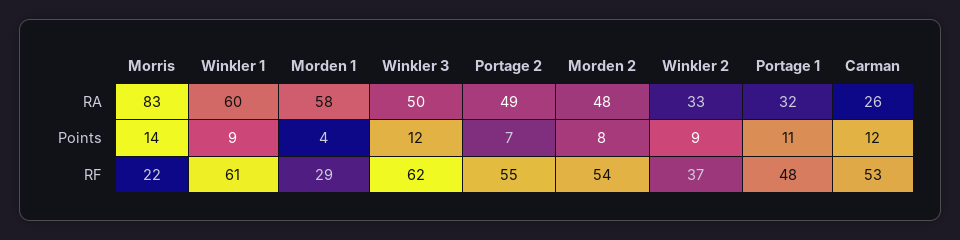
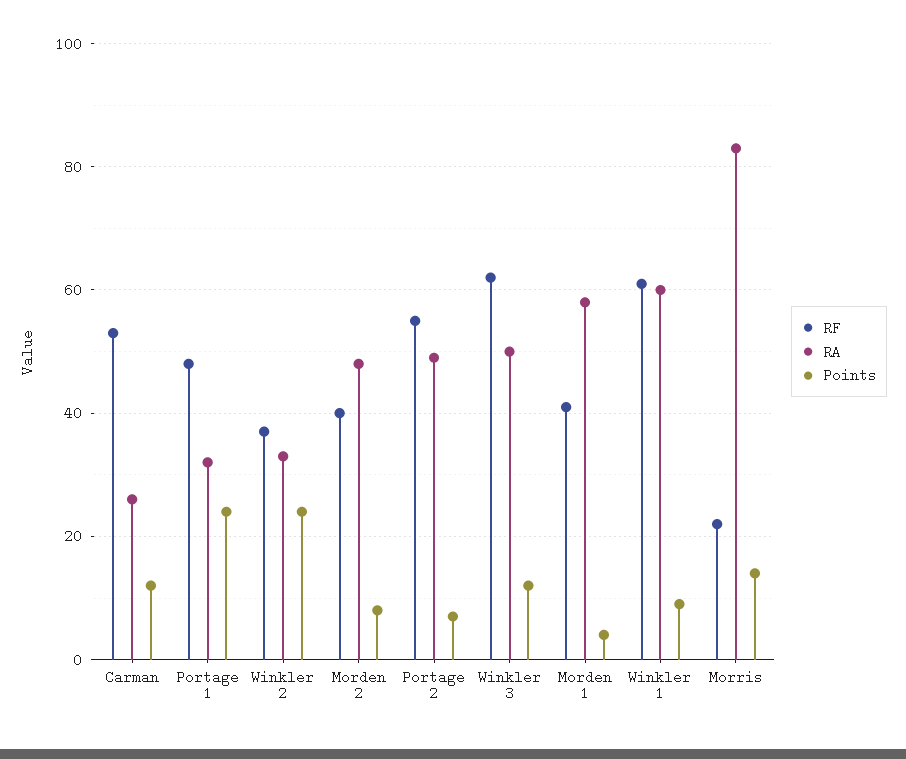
  {
    "RA": {
      "Morris": 83,
      "Winkler 1": 60,
      "Morden 1": 58,
      "Winkler 3": 50,
      "Portage 2": 49,
      "Morden 2": 48,
      "Winkler 2": 33,
      "Portage 1": 32,
      "Carman": 26
    },
    "Points": {
      "Morris": 14,
      "Winkler 1": 9,
      "Morden 1": 4,
      "Winkler 3": 12,
      "Portage 2": 7,
      "Morden 2": 8,
-     "Winkler 2": 9,
+     "Winkler 2": 25,
-     "Portage 1": 11,
+     "Portage 1": 25,
      "Carman": 12
    },
    "RF": {
      "Morris": 22,
      "Winkler 1": 61,
-     "Morden 1": 29,
+     "Morden 1": 40,
      "Winkler 3": 62,
      "Portage 2": 55,
-     "Morden 2": 54,
+     "Morden 2": 40,
      "Winkler 2": 37,
      "Portage 1": 48,
      "Carman": 53
    }
  }

